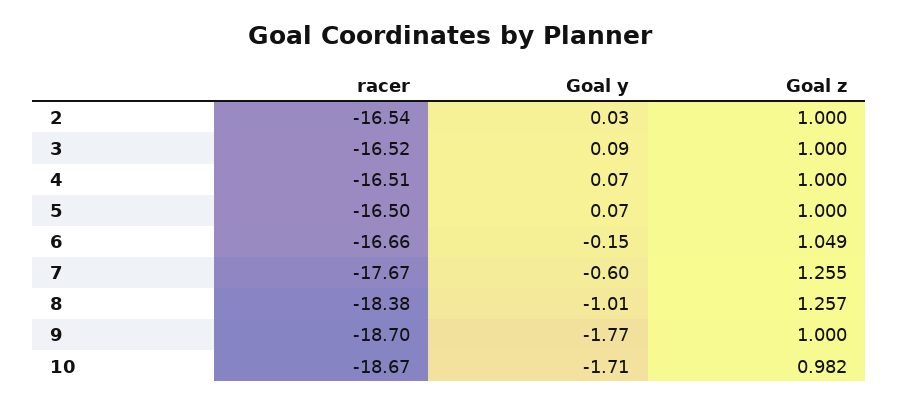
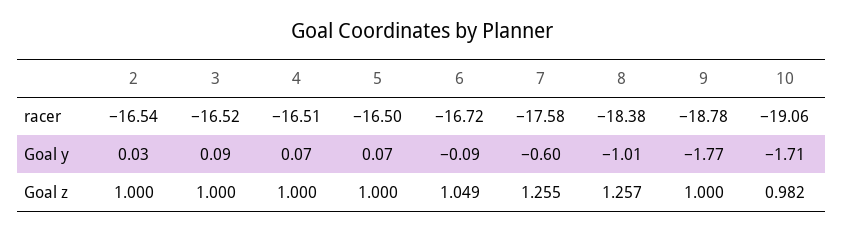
  {
    "racer": {
      "2": -16.54,
      "3": -16.52,
      "4": -16.51,
      "5": -16.5,
-     "6": -16.66,
+     "6": -16.72,
-     "7": -17.67,
+     "7": -17.58,
      "8": -18.38,
-     "9": -18.7,
+     "9": -18.78,
-     "10": -18.67
+     "10": -19.06
    },
    "Goal y": {
      "2": 0.03,
      "3": 0.09,
      "4": 0.07,
      "5": 0.07,
-     "6": -0.15,
+     "6": -0.09,
      "7": -0.6,
      "8": -1.01,
      "9": -1.77,
      "10": -1.71
    },
    "Goal z": {
      "2": 1,
      "3": 1,
      "4": 1,
      "5": 1,
      "6": 1.049,
      "7": 1.255,
      "8": 1.257,
      "9": 1,
      "10": 0.982
    }
  }

